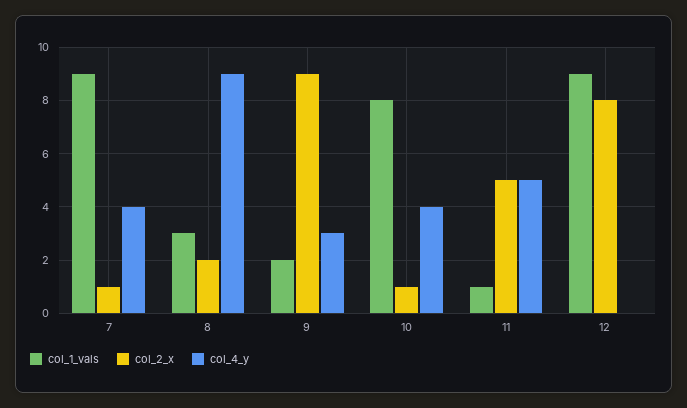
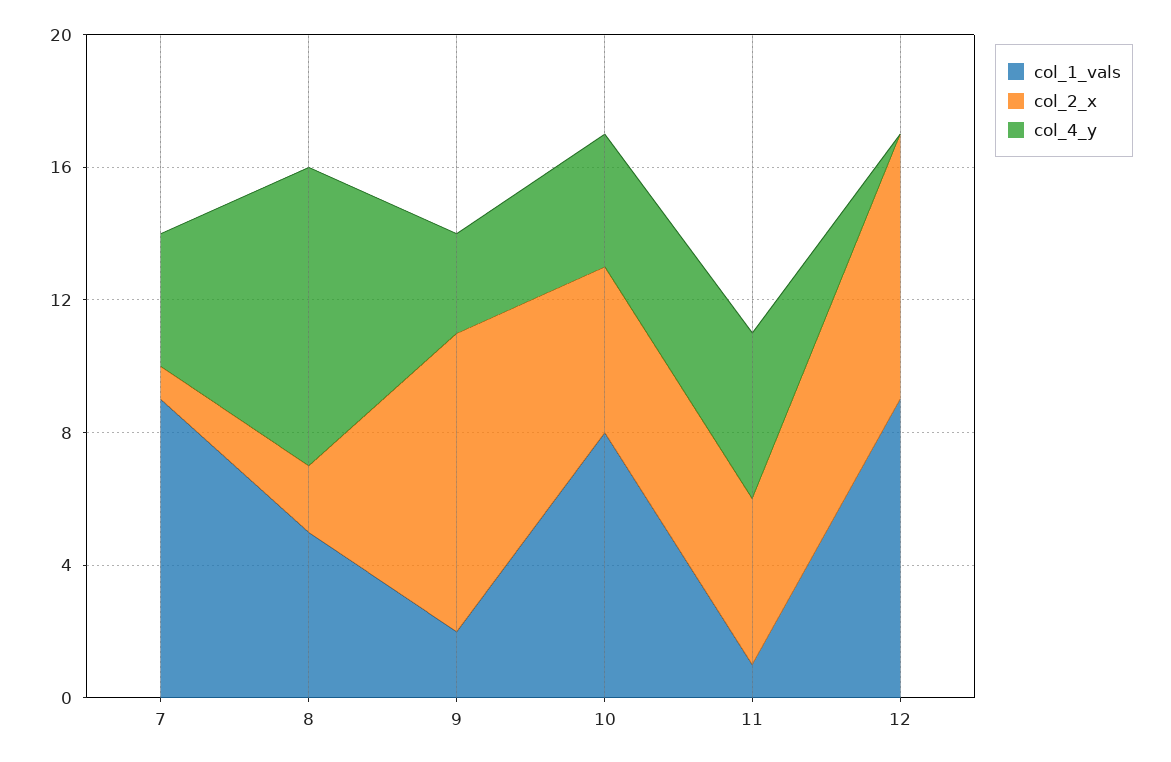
  {
    "col_1_vals": {
      "7": 9,
-     "8": 3,
+     "8": 5,
      "9": 2,
      "10": 8,
      "11": 1,
      "12": 9
    },
    "col_2_x": {
      "7": 1,
      "8": 2,
      "9": 9,
-     "10": 1,
+     "10": 5,
      "11": 5,
      "12": 8
    },
    "col_4_y": {
      "7": 4,
      "8": 9,
      "9": 3,
      "10": 4,
      "11": 5,
      "12": 0
    }
  }

